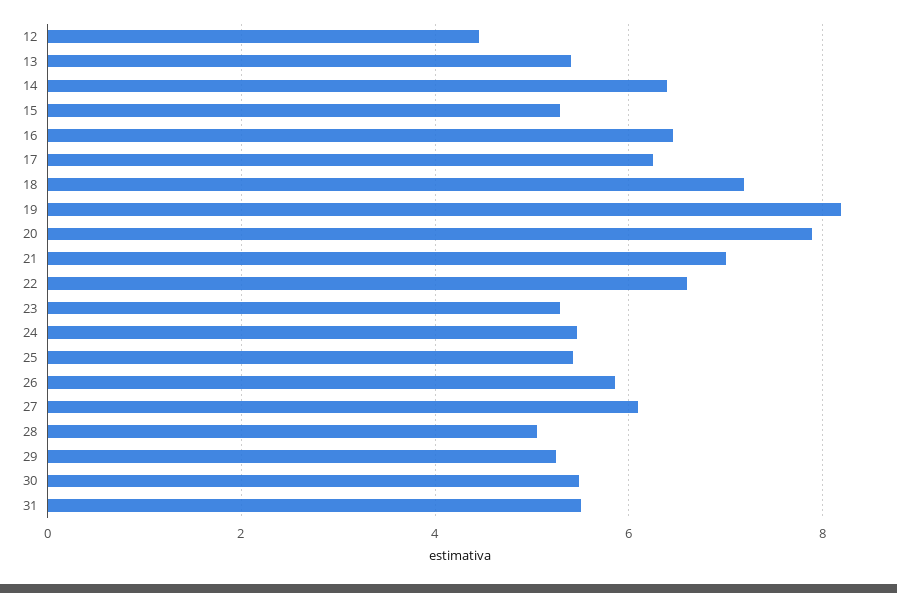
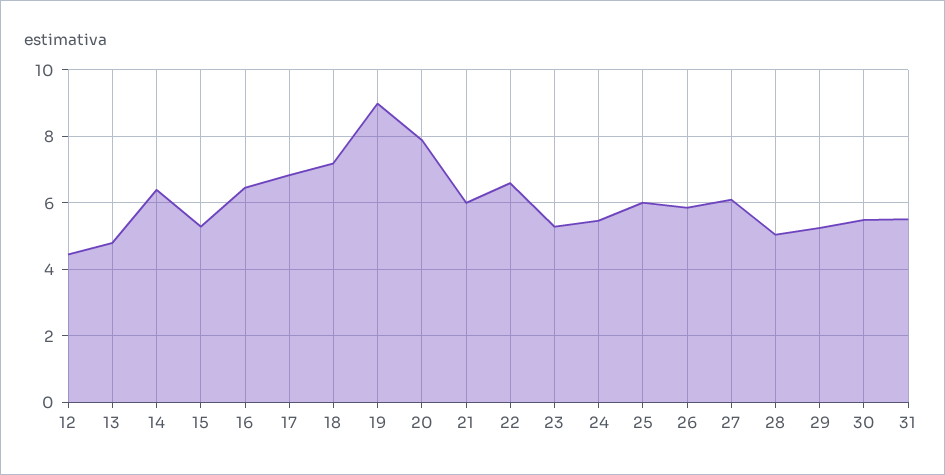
  {
    "12": 4.4,
-   "13": 5.4,
+   "13": 4.8,
    "14": 6.4,
    "15": 5.2,
    "16": 6.4,
-   "17": 6.2,
+   "17": 6.8,
    "18": 7.2,
-   "19": 8.2,
+   "19": 9,
    "20": 7.8,
-   "21": 7,
+   "21": 6,
    "22": 6.6,
    "23": 5.2,
    "24": 5.4,
-   "25": 5.4,
+   "25": 6,
    "26": 5.8,
    "27": 6.2,
    "28": 5,
    "29": 5.2,
    "30": 5.4,
    "31": 5.6
  }

